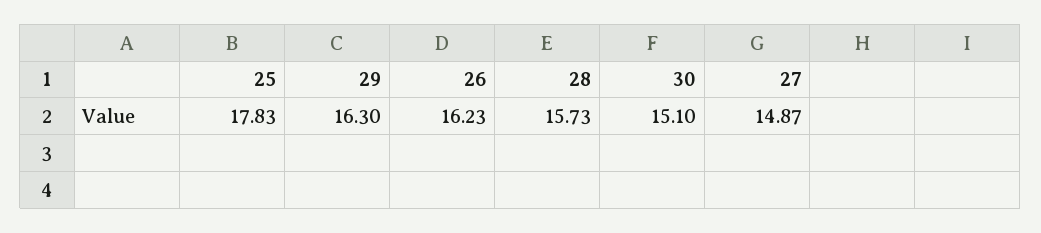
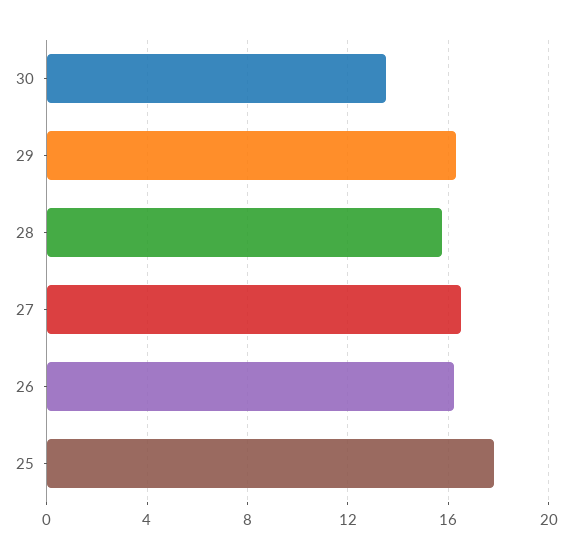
  {
    "25": 17.83,
    "29": 16.3,
    "26": 16.23,
    "28": 15.73,
-   "30": 15.1,
+   "30": 13.5,
-   "27": 14.87
+   "27": 16.5
  }

